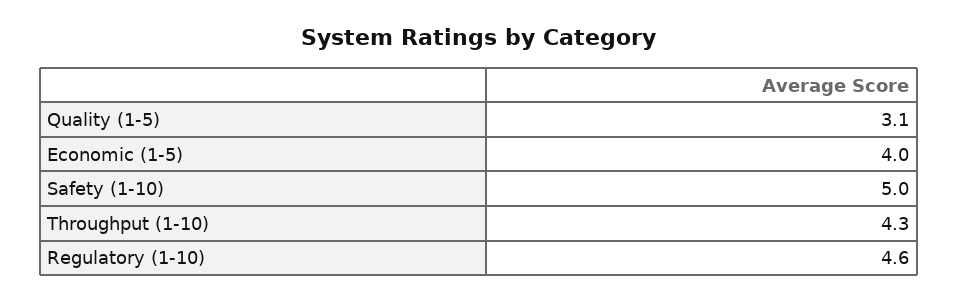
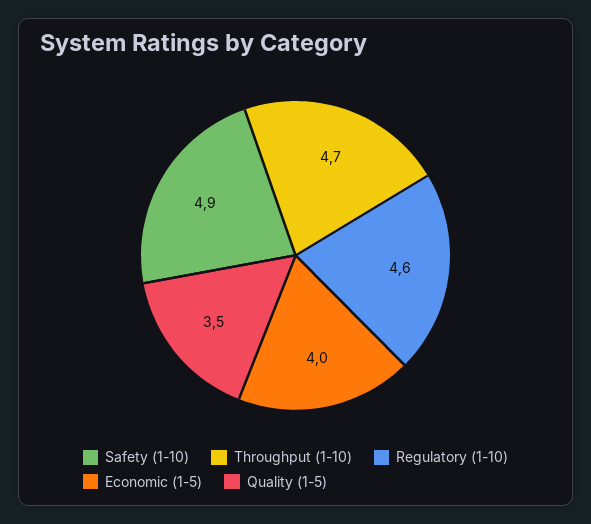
  {
-   "Quality (1-5)": 3.1,
+   "Quality (1-5)": 3.5,
    "Economic (1-5)": 4,
-   "Safety (1-10)": 5,
+   "Safety (1-10)": 4.9,
-   "Throughput (1-10)": 4.3,
+   "Throughput (1-10)": 4.7,
    "Regulatory (1-10)": 4.6
  }

